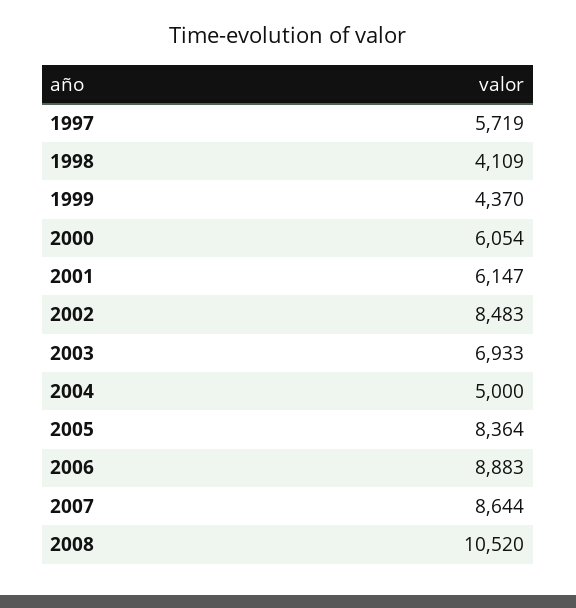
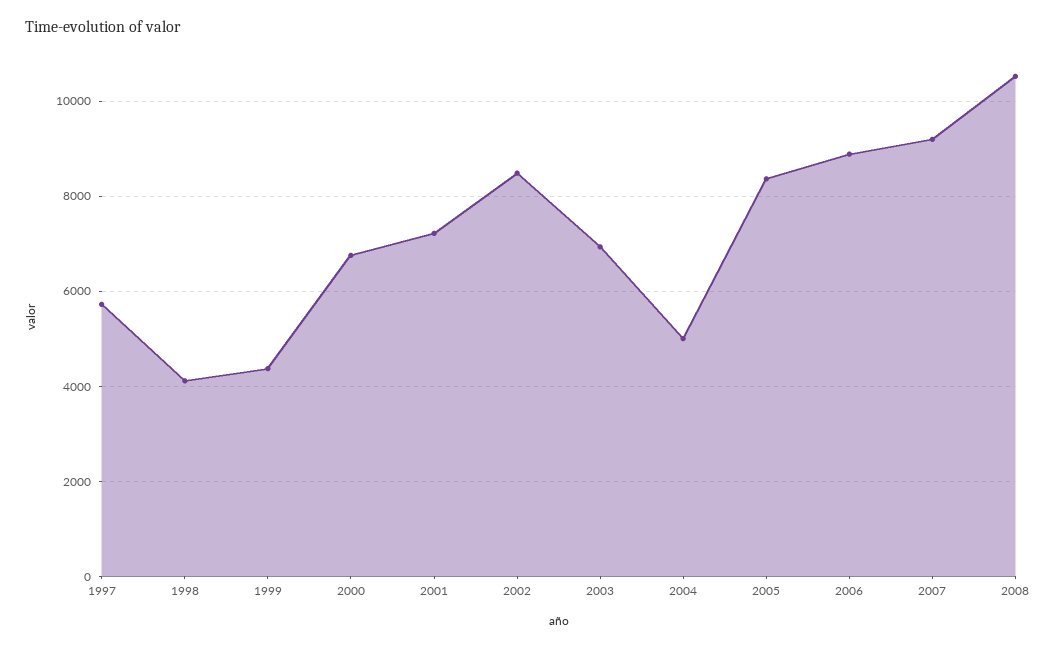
  {
    "1997": 5719,
    "1998": 4109,
    "1999": 4370,
-   "2000": 6054,
+   "2000": 6800,
-   "2001": 6147,
+   "2001": 7200,
    "2002": 8483,
    "2003": 6933,
    "2004": 5000,
    "2005": 8364,
    "2006": 8883,
-   "2007": 8644,
+   "2007": 9200,
    "2008": 10520
  }

